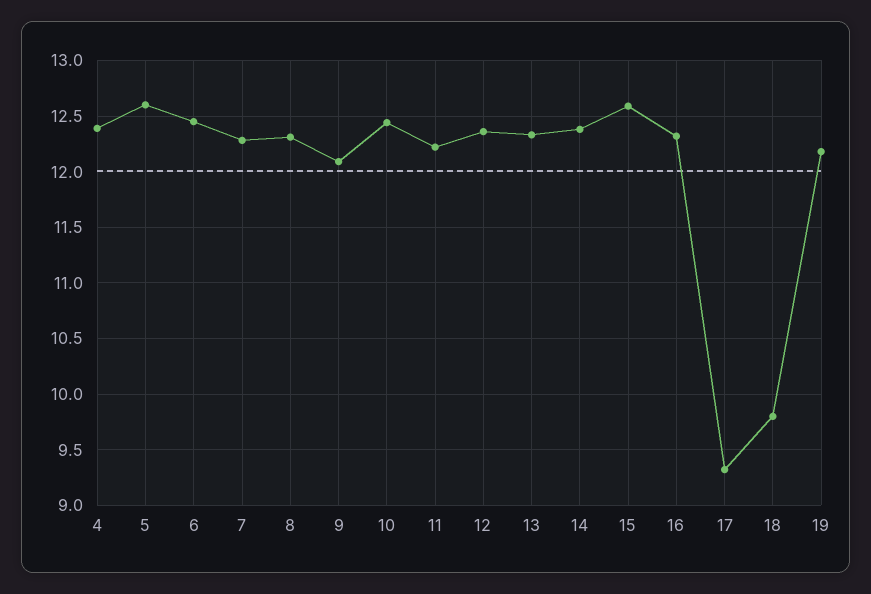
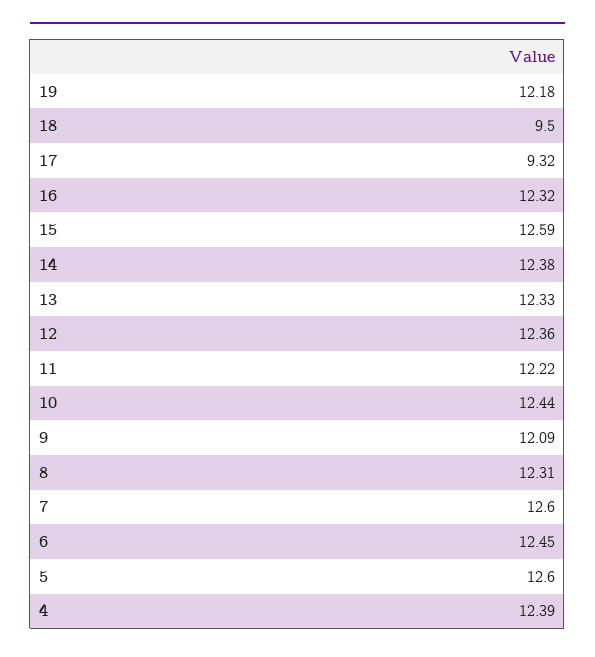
  {
    "4": 12.39,
    "5": 12.6,
    "6": 12.45,
-   "7": 12.3,
+   "7": 12.6,
    "8": 12.31,
    "9": 12.09,
    "10": 12.44,
    "11": 12.22,
    "12": 12.36,
    "13": 12.33,
    "14": 12.38,
    "15": 12.59,
    "16": 12.32,
    "17": 9.32,
-   "18": 9.8,
+   "18": 9.5,
    "19": 12.18
  }

